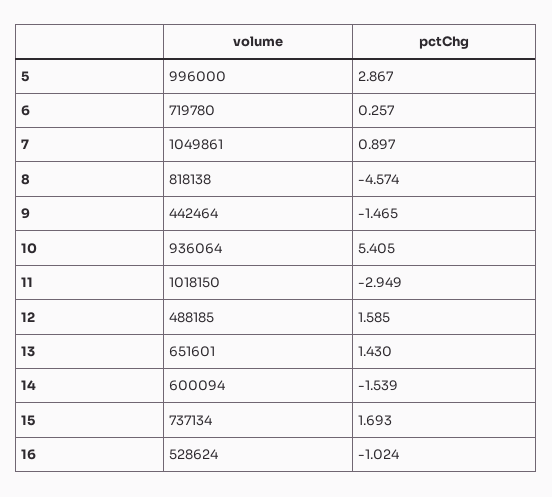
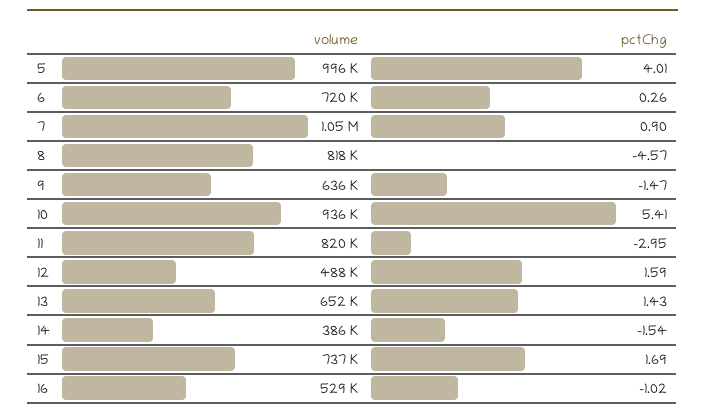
  {
    "volume": {
      "5": 996000,
      "6": 719780,
      "7": 1049861,
      "8": 818138,
-     "9": 442464,
+     "9": 636000,
      "10": 936064,
-     "11": 1018150,
+     "11": 820000,
      "12": 488185,
      "13": 651601,
-     "14": 600094,
+     "14": 386000,
      "15": 737134,
      "16": 528624
    },
    "pctChg": {
-     "5": 2.867,
+     "5": 4.01,
      "6": 0.257,
      "7": 0.897,
      "8": -4.574,
      "9": -1.465,
      "10": 5.405,
      "11": -2.949,
      "12": 1.585,
      "13": 1.43,
      "14": -1.539,
      "15": 1.693,
      "16": -1.024
    }
  }

